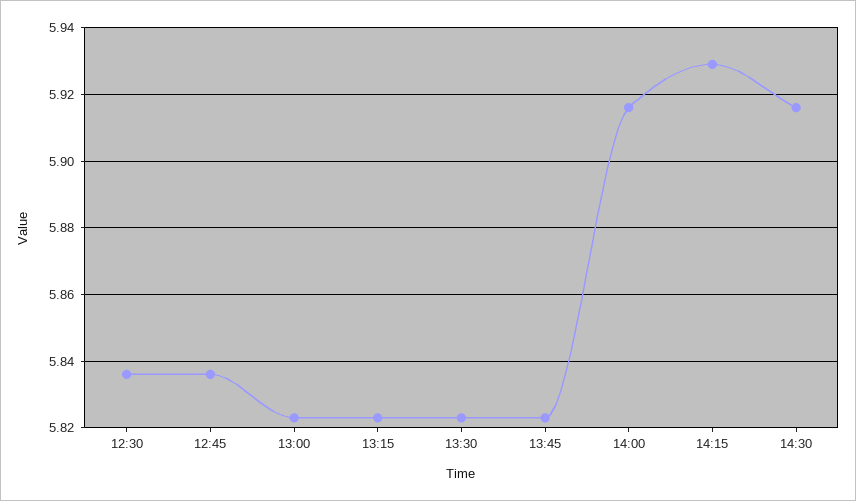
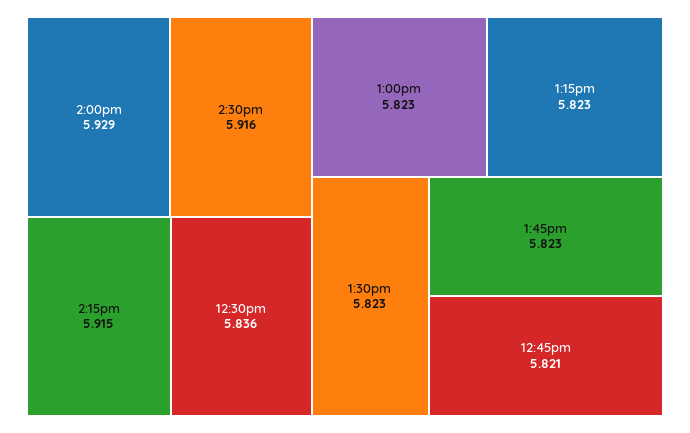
  {
    "12:30": 5.836,
-   "12:45": 5.835,
+   "12:45": 5.821,
    "13:00": 5.823,
    "13:15": 5.823,
    "13:30": 5.823,
    "13:45": 5.823,
-   "14:00": 5.915,
+   "14:00": 5.929,
-   "14:15": 5.93,
+   "14:15": 5.915,
    "14:30": 5.916
  }

